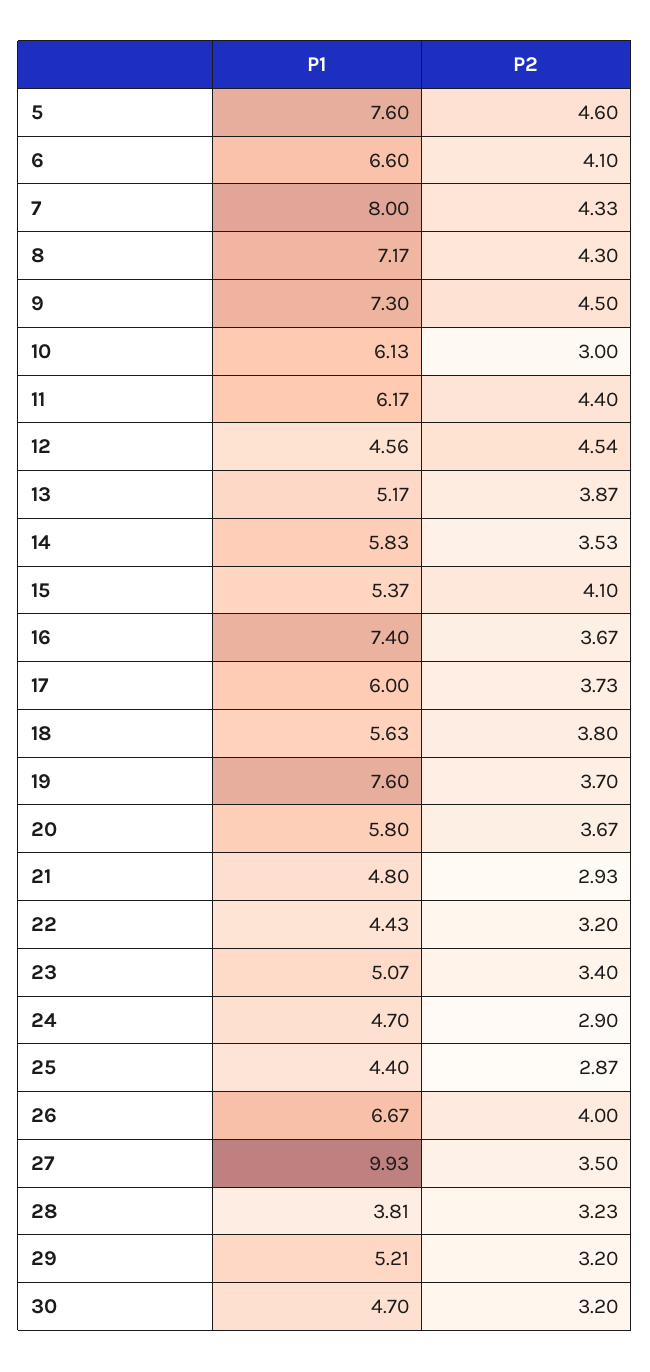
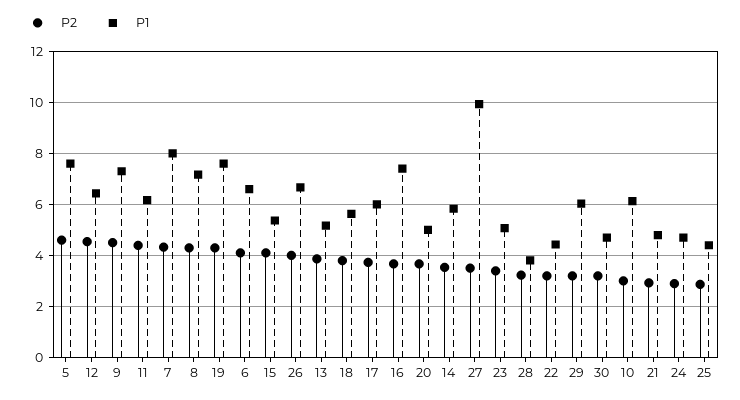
  {
    "P1": {
      "5": 7.6,
      "6": 6.6,
      "7": 8,
      "8": 7.17,
      "9": 7.3,
      "10": 6.13,
      "11": 6.17,
-     "12": 4.56,
+     "12": 6.5,
      "13": 5.17,
      "14": 5.83,
      "15": 5.37,
      "16": 7.4,
      "17": 6,
      "18": 5.63,
      "19": 7.6,
-     "20": 5.8,
+     "20": 5,
      "21": 4.8,
      "22": 4.43,
      "23": 5.07,
      "24": 4.7,
      "25": 4.4,
      "26": 6.67,
      "27": 9.93,
      "28": 3.81,
-     "29": 5.21,
+     "29": 6,
      "30": 4.7
    },
    "P2": {
      "5": 4.6,
      "6": 4.1,
      "7": 4.33,
      "8": 4.3,
      "9": 4.5,
      "10": 3,
      "11": 4.4,
      "12": 4.54,
      "13": 3.87,
      "14": 3.53,
      "15": 4.1,
      "16": 3.67,
      "17": 3.73,
      "18": 3.8,
-     "19": 3.7,
+     "19": 4.25,
      "20": 3.67,
      "21": 2.93,
      "22": 3.2,
      "23": 3.4,
      "24": 2.9,
      "25": 2.87,
      "26": 4,
      "27": 3.5,
      "28": 3.23,
      "29": 3.2,
      "30": 3.2
    }
  }

